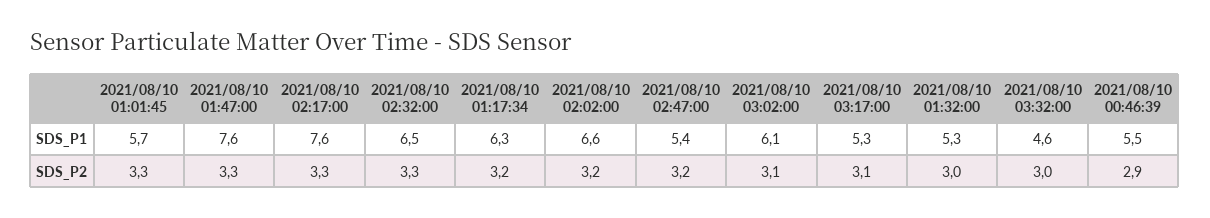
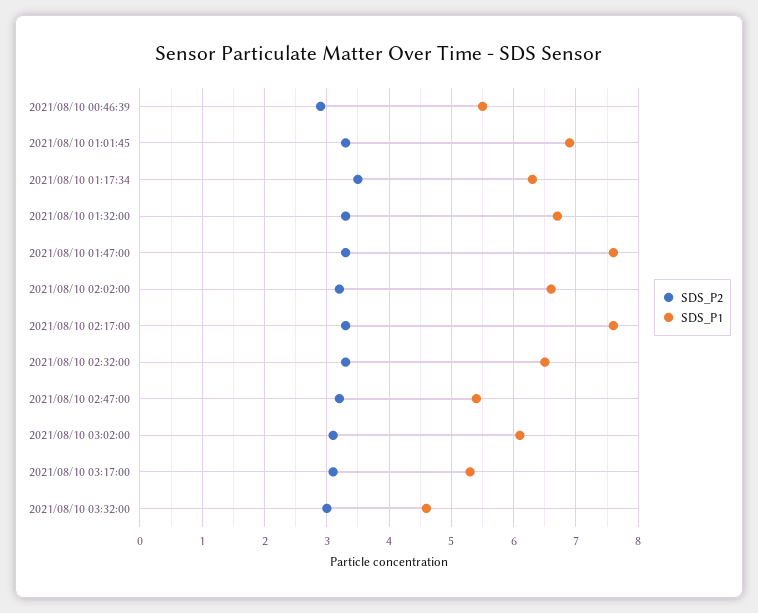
  {
    "SDS_P1": {
-     "2021/08/10 01:01:45": 5.7,
+     "2021/08/10 01:01:45": 6.9,
      "2021/08/10 01:47:00": 7.6,
      "2021/08/10 02:17:00": 7.6,
      "2021/08/10 02:32:00": 6.5,
      "2021/08/10 01:17:34": 6.3,
      "2021/08/10 02:02:00": 6.6,
      "2021/08/10 02:47:00": 5.4,
      "2021/08/10 03:02:00": 6.1,
      "2021/08/10 03:17:00": 5.3,
-     "2021/08/10 01:32:00": 5.3,
+     "2021/08/10 01:32:00": 6.7,
      "2021/08/10 03:32:00": 4.6,
      "2021/08/10 00:46:39": 5.5
    },
    "SDS_P2": {
      "2021/08/10 01:01:45": 3.3,
      "2021/08/10 01:47:00": 3.3,
      "2021/08/10 02:17:00": 3.3,
      "2021/08/10 02:32:00": 3.3,
-     "2021/08/10 01:17:34": 3.2,
+     "2021/08/10 01:17:34": 3.5,
      "2021/08/10 02:02:00": 3.2,
      "2021/08/10 02:47:00": 3.2,
      "2021/08/10 03:02:00": 3.1,
      "2021/08/10 03:17:00": 3.1,
-     "2021/08/10 01:32:00": 3,
+     "2021/08/10 01:32:00": 3.3,
      "2021/08/10 03:32:00": 3,
      "2021/08/10 00:46:39": 2.9
    }
  }

